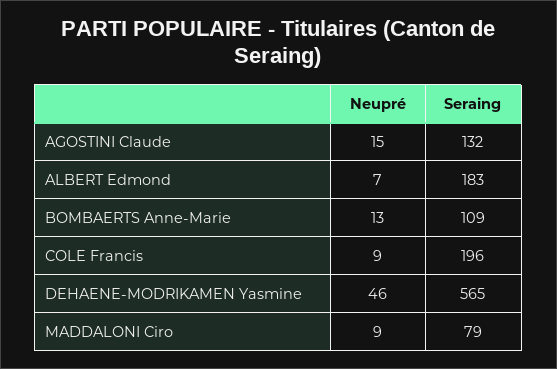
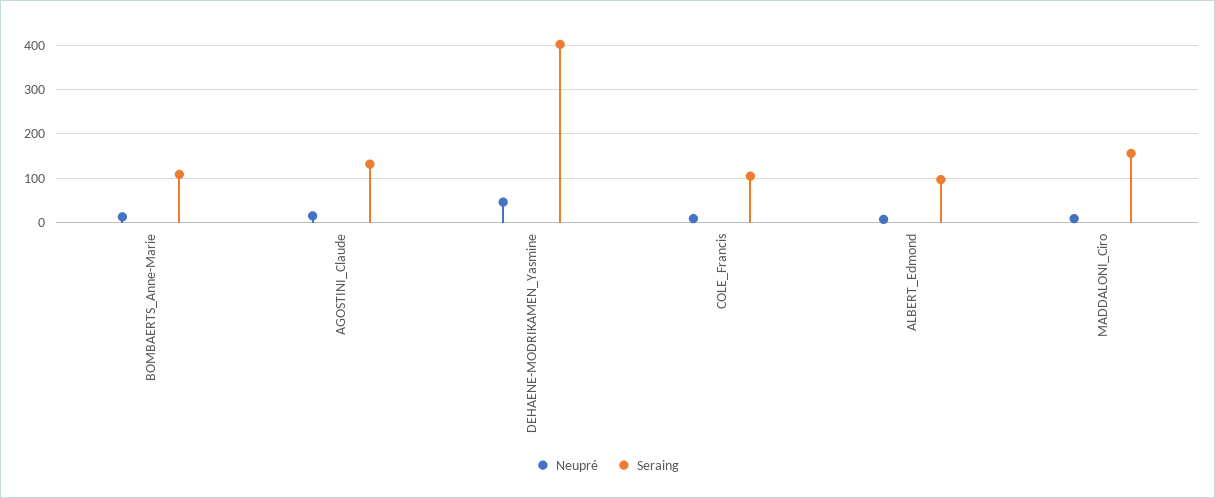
  {
    "Neupré": {
      "AGOSTINI Claude": 15,
      "ALBERT Edmond": 7,
      "BOMBAERTS Anne-Marie": 13,
      "COLE Francis": 9,
      "DEHAENE-MODRIKAMEN Yasmine": 46,
      "MADDALONI Ciro": 9
    },
    "Seraing": {
      "AGOSTINI Claude": 132,
-     "ALBERT Edmond": 183,
+     "ALBERT Edmond": 100,
      "BOMBAERTS Anne-Marie": 109,
-     "COLE Francis": 196,
+     "COLE Francis": 100,
-     "DEHAENE-MODRIKAMEN Yasmine": 565,
+     "DEHAENE-MODRIKAMEN Yasmine": 400,
-     "MADDALONI Ciro": 79
+     "MADDALONI Ciro": 160
    }
  }

